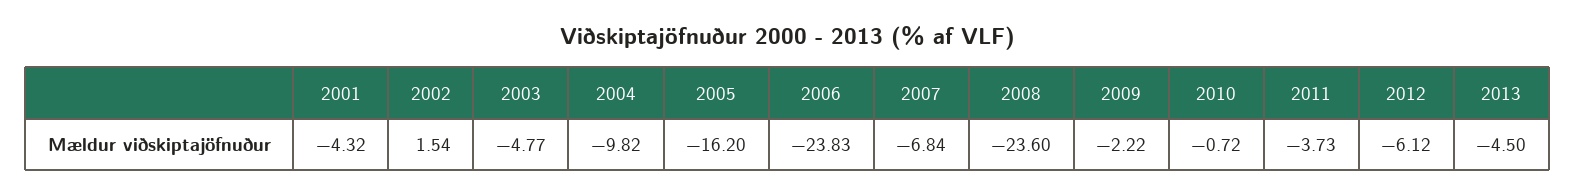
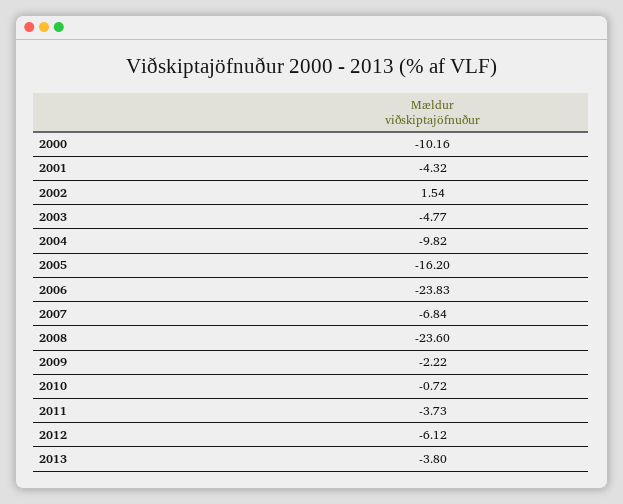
  {
    "2001": -4.32,
    "2002": 1.54,
    "2003": -4.77,
    "2004": -9.82,
    "2005": -16.2,
    "2006": -23.83,
    "2007": -6.84,
    "2008": -23.6,
    "2009": -2.22,
    "2010": -0.72,
    "2011": -3.73,
    "2012": -6.12,
-   "2013": -4.5
+   "2013": -3.8,
+   "2000": -10.16
  }

